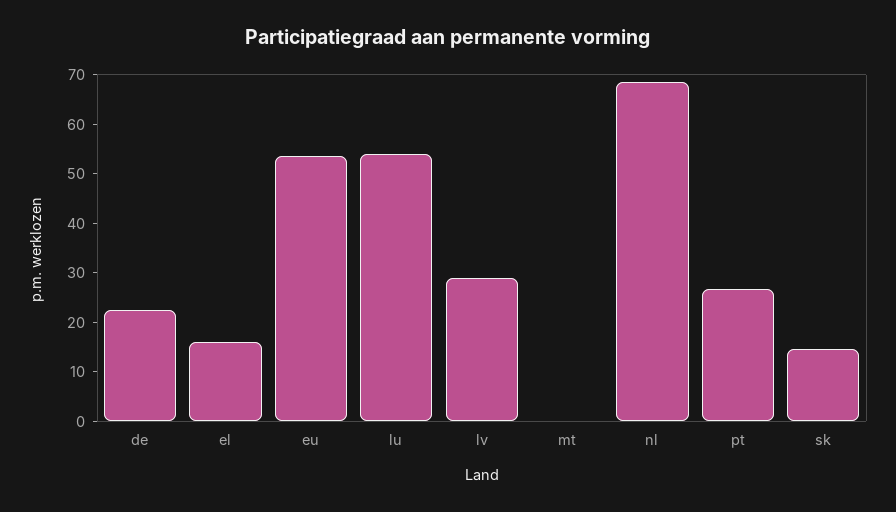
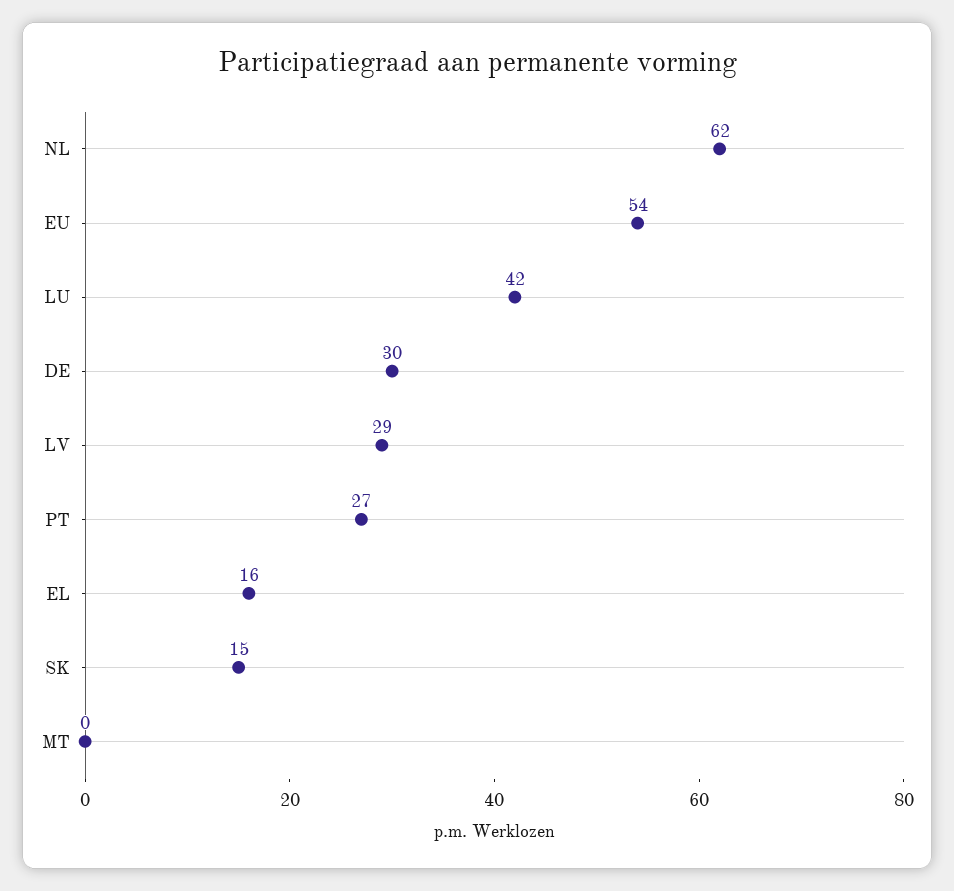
  {
-   "de": 22,
+   "de": 30,
    "el": 16,
    "eu": 54,
-   "lu": 54,
+   "lu": 42,
    "lv": 29,
    "mt": 0,
-   "nl": 68,
+   "nl": 62,
    "pt": 27,
    "sk": 15
  }

